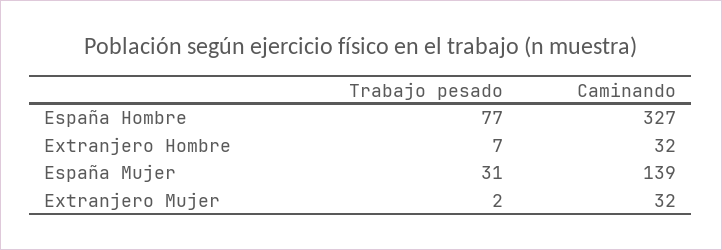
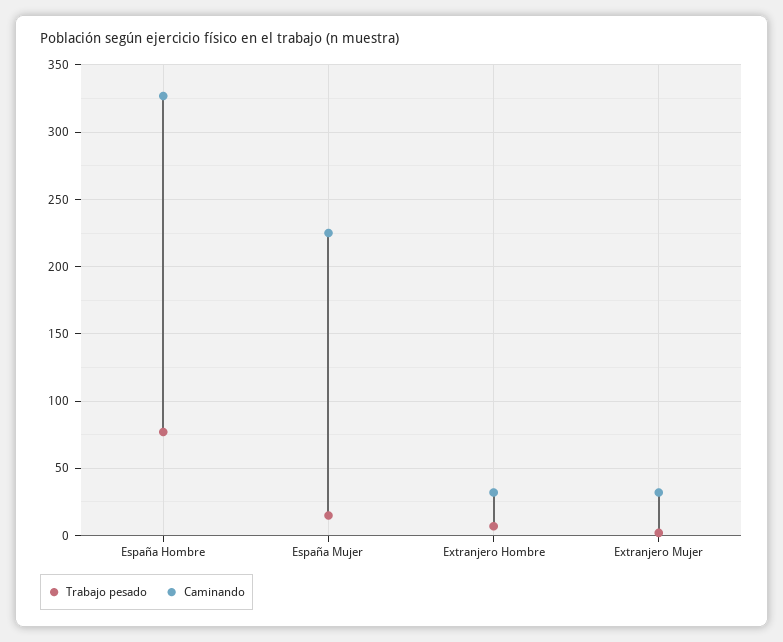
  {
    "Trabajo pesado": {
      "España Hombre": 77,
      "Extranjero Hombre": 7,
-     "España Mujer": 31,
+     "España Mujer": 15,
      "Extranjero Mujer": 2
    },
    "Caminando": {
      "España Hombre": 327,
      "Extranjero Hombre": 32,
-     "España Mujer": 139,
+     "España Mujer": 225,
      "Extranjero Mujer": 32
    }
  }

